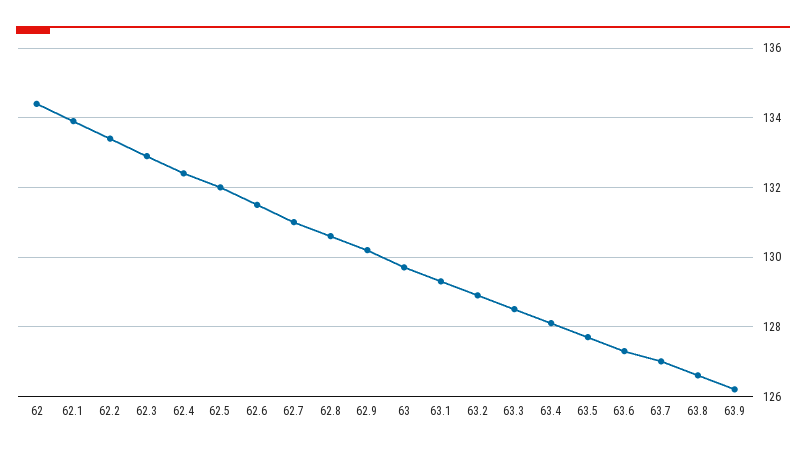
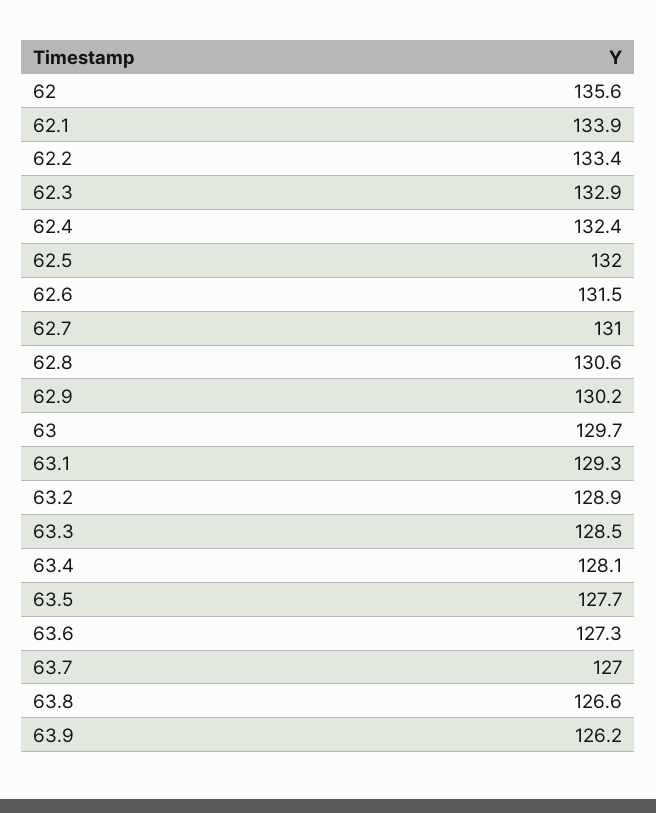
  {
-   "62": 134.5,
+   "62": 135.6,
    "62.1": 133.9,
    "62.2": 133.4,
    "62.3": 132.9,
    "62.4": 132.4,
    "62.5": 132,
    "62.6": 131.5,
    "62.7": 131,
    "62.8": 130.6,
    "62.9": 130.2,
    "63": 129.7,
    "63.1": 129.3,
    "63.2": 128.9,
    "63.3": 128.5,
    "63.4": 128.1,
    "63.5": 127.7,
    "63.6": 127.3,
    "63.7": 127,
    "63.8": 126.6,
    "63.9": 126.2
  }

